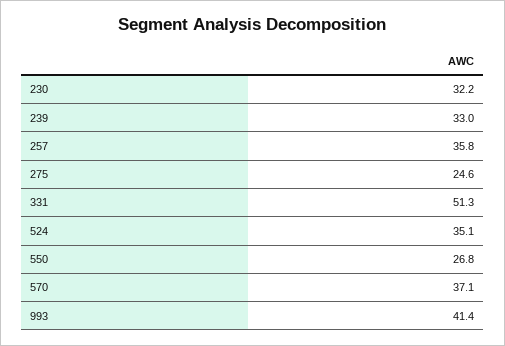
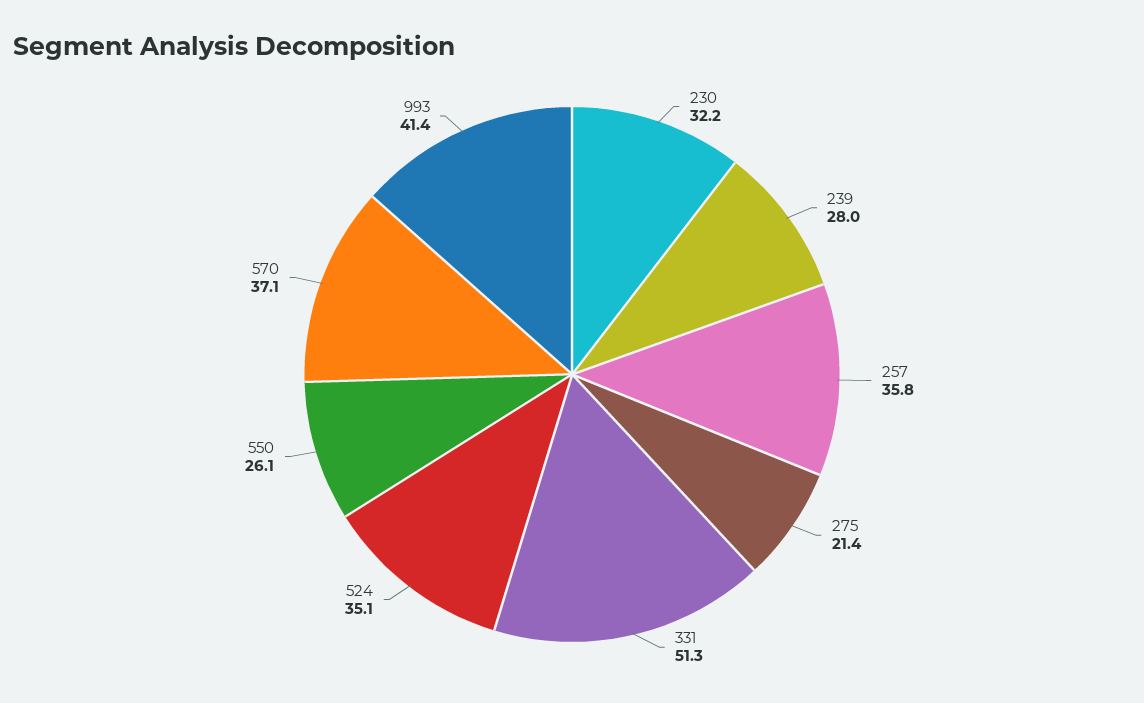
  {
    "230": 32.2,
-   "239": 33,
+   "239": 28,
    "257": 35.8,
-   "275": 24.6,
+   "275": 21.4,
    "331": 51.3,
    "524": 35.1,
-   "550": 26.8,
+   "550": 26.1,
    "570": 37.1,
    "993": 41.4
  }

